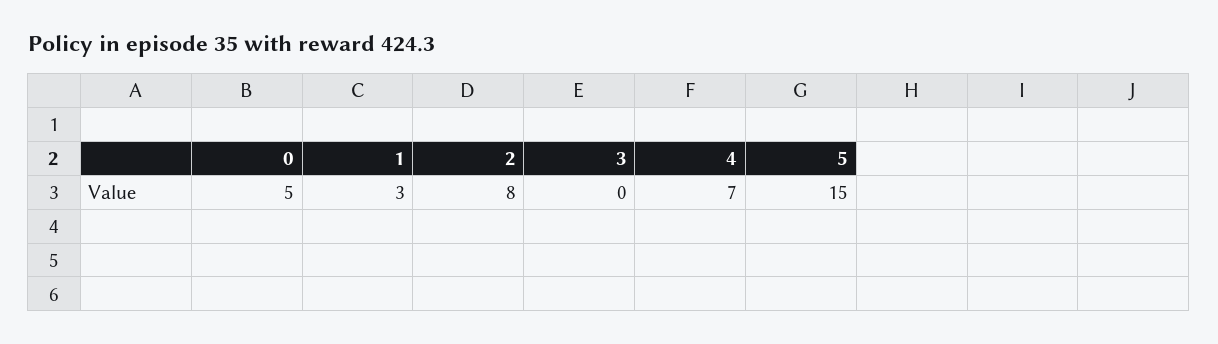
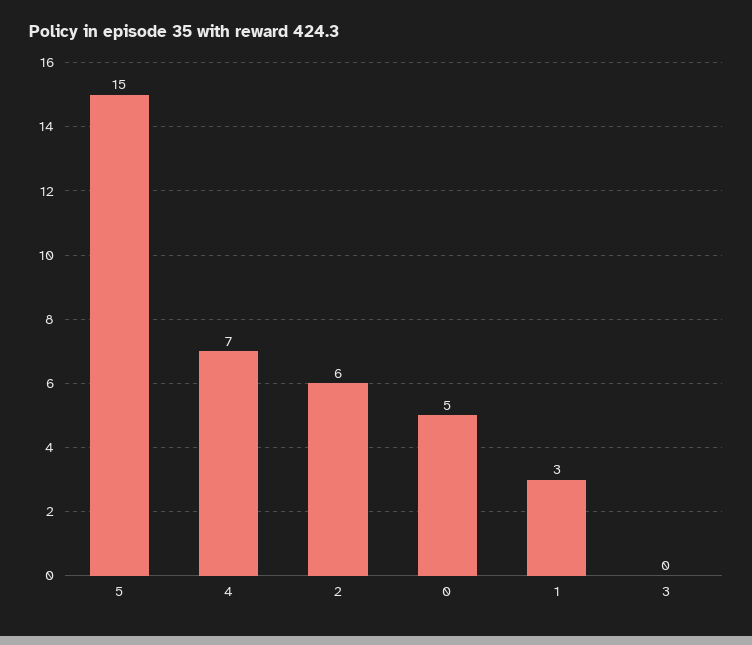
  {
    "0": 5,
    "1": 3,
-   "2": 8,
+   "2": 6,
    "3": 0,
    "4": 7,
    "5": 15
  }

